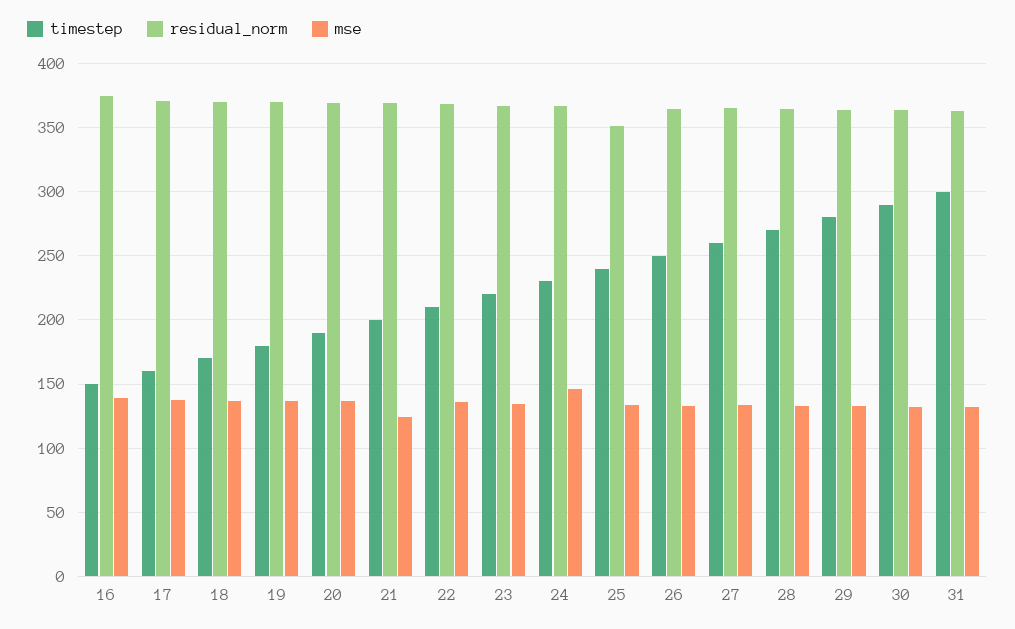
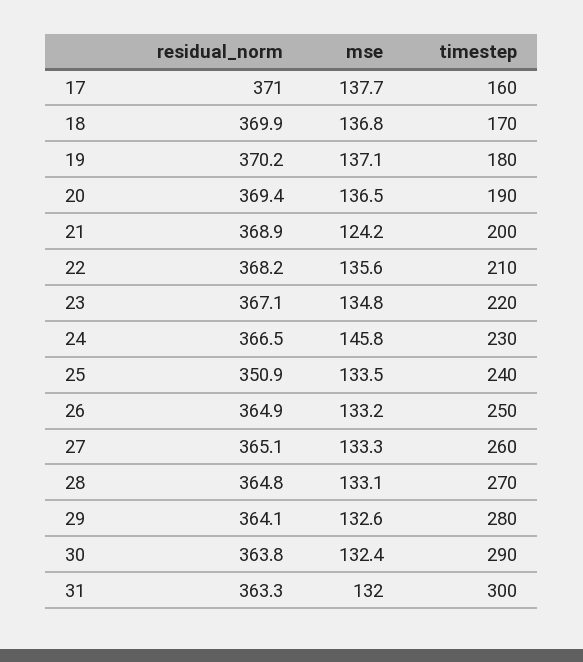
  {
    "timestep": {
-     "16": 150,
      "17": 160,
      "18": 170,
      "19": 180,
      "20": 190,
      "21": 200,
      "22": 210,
      "23": 220,
      "24": 230,
      "25": 240,
      "26": 250,
      "27": 260,
      "28": 270,
      "29": 280,
      "30": 290,
      "31": 300
    },
    "residual_norm": {
-     "16": 375,
      "17": 371,
      "18": 369.9,
      "19": 370.2,
      "20": 369.4,
      "21": 368.9,
      "22": 368.2,
      "23": 367.1,
      "24": 366.5,
      "25": 350.9,
      "26": 364.9,
      "27": 365.1,
      "28": 364.8,
      "29": 364.1,
      "30": 363.8,
      "31": 363.3
    },
    "mse": {
-     "16": 140,
      "17": 137.7,
      "18": 136.8,
      "19": 137.1,
      "20": 136.5,
      "21": 124.2,
      "22": 135.6,
      "23": 134.8,
      "24": 145.8,
      "25": 133.5,
      "26": 133.2,
      "27": 133.3,
      "28": 133.1,
      "29": 132.6,
      "30": 132.4,
      "31": 132
    }
  }

